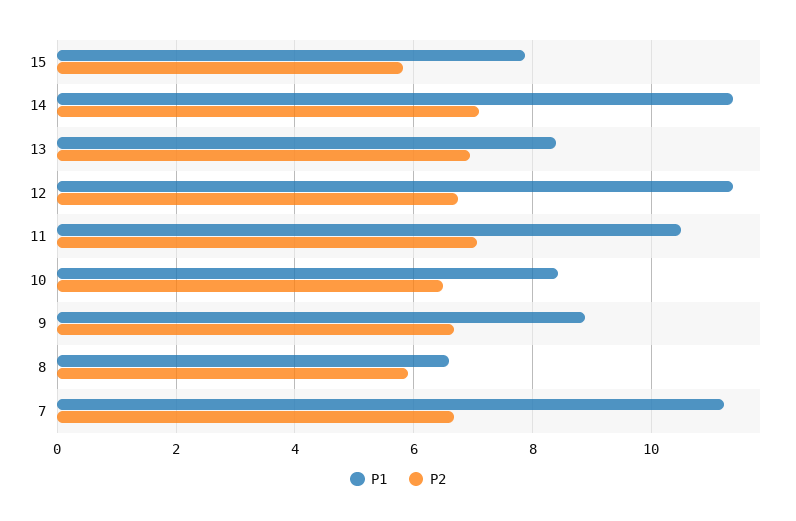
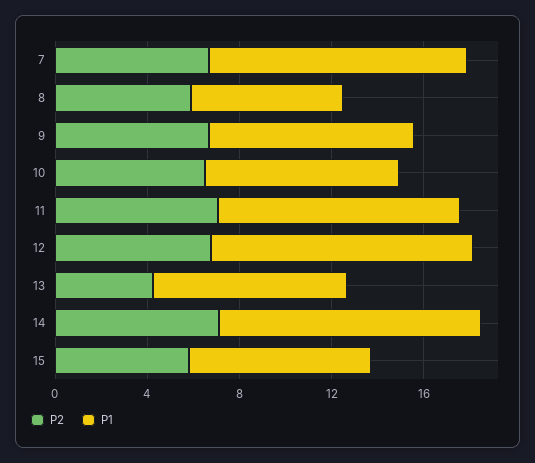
  {
    "P1": {
      "15": 7.8,
      "14": 11.4,
      "13": 8.4,
      "12": 11.4,
      "11": 10.6,
      "10": 8.4,
      "9": 8.8,
      "8": 6.6,
      "7": 11.2
    },
    "P2": {
      "15": 5.8,
      "14": 7.2,
-     "13": 7,
+     "13": 4,
      "12": 6.8,
      "11": 7,
      "10": 6.6,
      "9": 6.6,
      "8": 6,
      "7": 6.6
    }
  }

